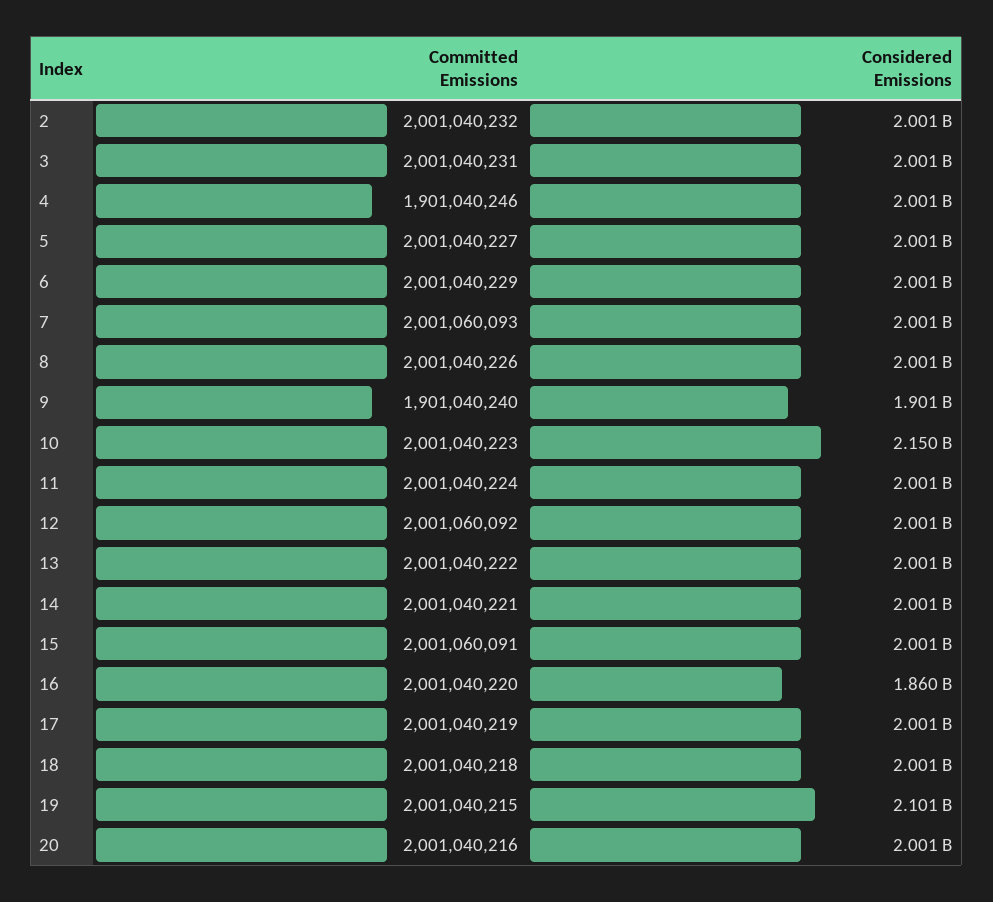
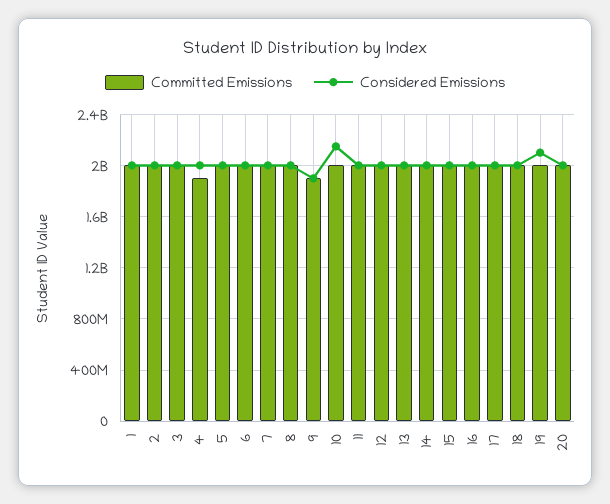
  {
    "Committed Emissions": {
      "2": 2001040232,
      "3": 2001040231,
      "4": 1901040246,
      "5": 2001040227,
      "6": 2001040229,
      "7": 2001060093,
      "8": 2001040226,
      "9": 1901040240,
      "10": 2001040223,
      "11": 2001040224,
      "12": 2001060092,
      "13": 2001040222,
      "14": 2001040221,
      "15": 2001060091,
      "16": 2001040220,
      "17": 2001040219,
      "18": 2001040218,
      "19": 2001040215,
-     "20": 2001040216
+     "20": 2001040216,
+     "1": 2000000000
    },
    "Considered Emissions": {
      "2": 2001000000,
      "3": 2001000000,
      "4": 2001000000,
      "5": 2001000000,
      "6": 2001000000,
      "7": 2001000000,
      "8": 2001000000,
      "9": 1901000000,
      "10": 2150000000,
      "11": 2001000000,
      "12": 2001000000,
      "13": 2001000000,
      "14": 2001000000,
      "15": 2001000000,
-     "16": 1860000000,
+     "16": 2000000000,
      "17": 2001000000,
      "18": 2001000000,
      "19": 2101000000,
-     "20": 2001000000
+     "20": 2001000000,
+     "1": 2000000000
    }
  }

